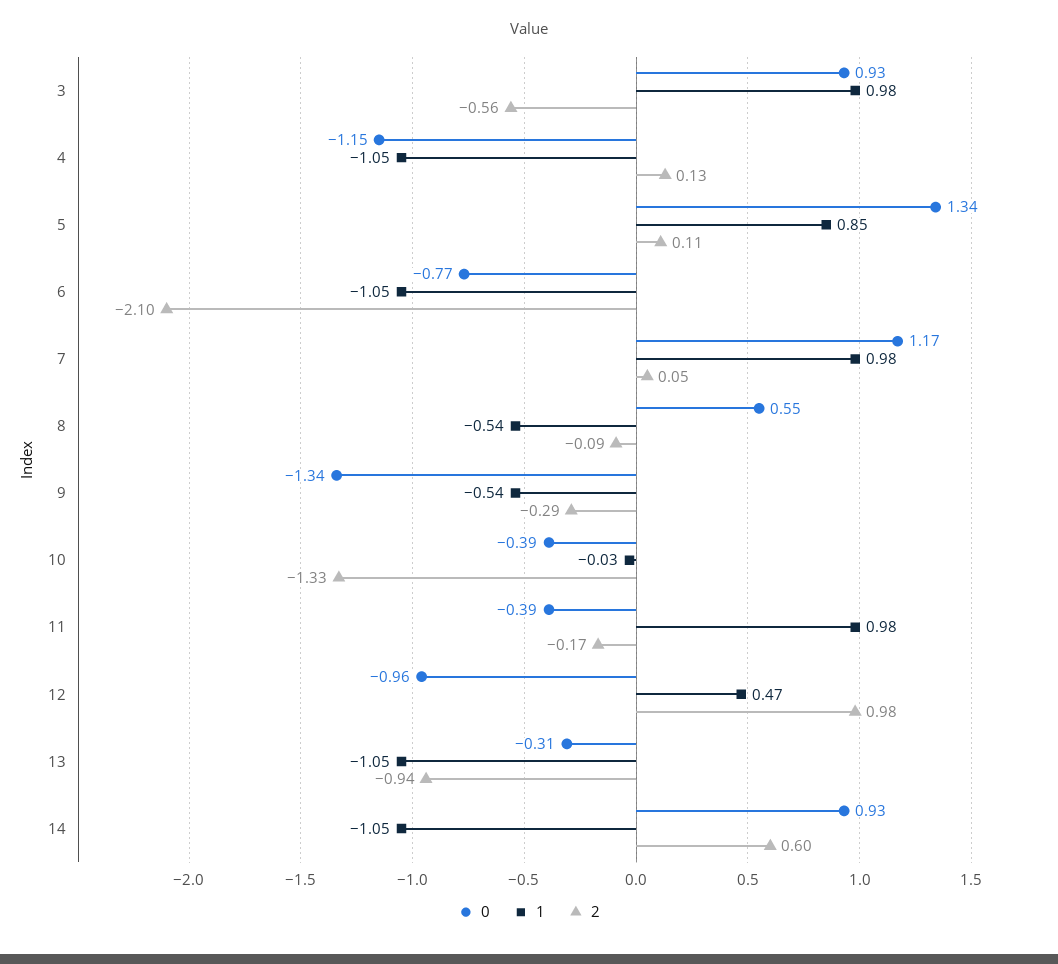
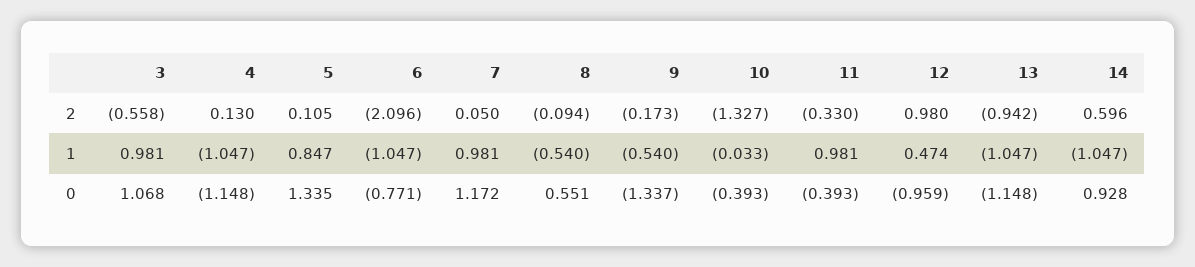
  {
    "0": {
-     "3": 0.93,
+     "3": 1.068,
      "4": -1.148,
      "5": 1.335,
      "6": -0.771,
      "7": 1.172,
      "8": 0.551,
      "9": -1.337,
      "10": -0.393,
      "11": -0.393,
      "12": -0.959,
-     "13": -0.31,
+     "13": -1.148,
      "14": 0.928
    },
    "1": {
      "3": 0.981,
      "4": -1.047,
      "5": 0.847,
      "6": -1.047,
      "7": 0.981,
      "8": -0.54,
      "9": -0.54,
      "10": -0.033,
      "11": 0.981,
      "12": 0.474,
      "13": -1.047,
      "14": -1.047
    },
    "2": {
      "3": -0.558,
      "4": 0.13,
      "5": 0.105,
      "6": -2.096,
      "7": 0.05,
      "8": -0.094,
-     "9": -0.29,
+     "9": -0.173,
      "10": -1.327,
-     "11": -0.17,
+     "11": -0.33,
      "12": 0.98,
      "13": -0.942,
      "14": 0.596
    }
  }

